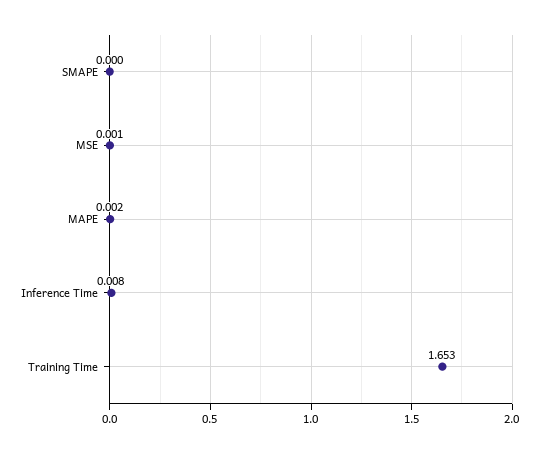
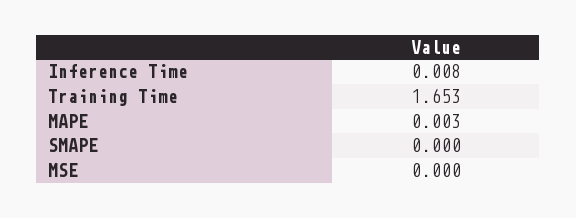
  {
    "SMAPE": 0,
-   "MSE": 0.001,
+   "MSE": 0,
-   "MAPE": 0.002,
+   "MAPE": 0.003,
    "Inference Time": 0.008,
    "Training Time": 1.653
  }

